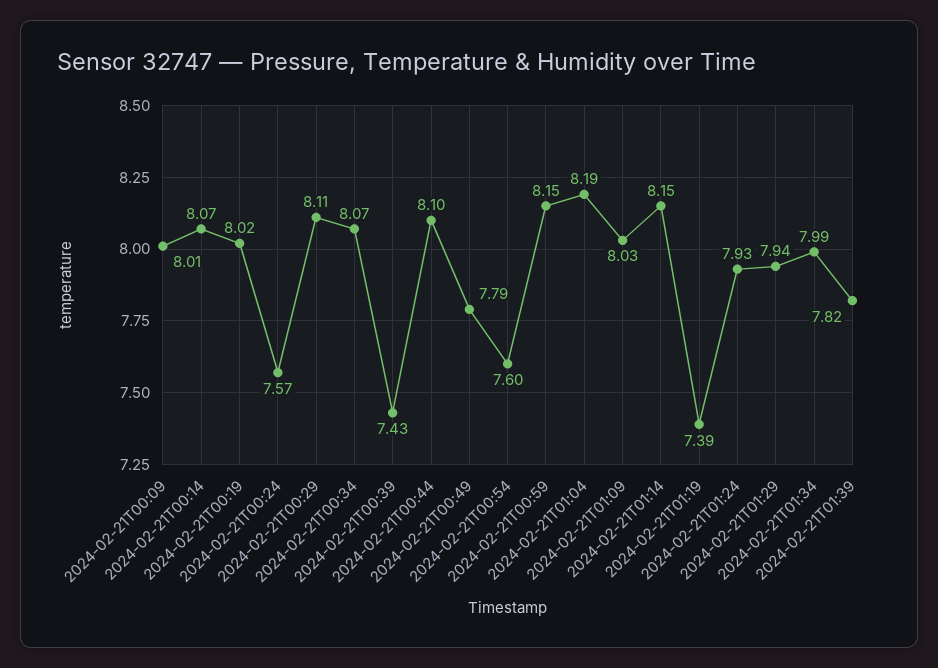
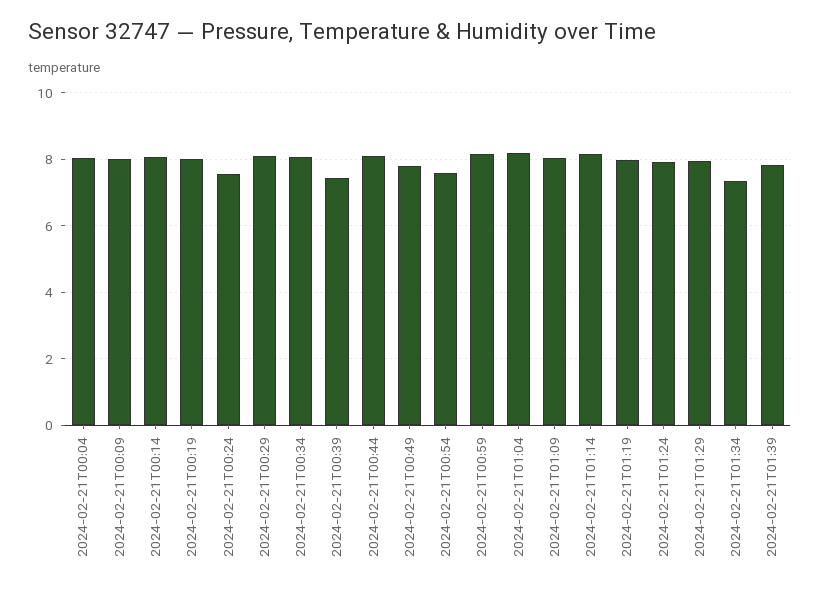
  {
    "2024-02-21T00:09": 8.01,
    "2024-02-21T00:14": 8.07,
    "2024-02-21T00:19": 8.02,
    "2024-02-21T00:24": 7.57,
    "2024-02-21T00:29": 8.11,
    "2024-02-21T00:34": 8.07,
    "2024-02-21T00:39": 7.43,
    "2024-02-21T00:44": 8.1,
    "2024-02-21T00:49": 7.79,
    "2024-02-21T00:54": 7.6,
    "2024-02-21T00:59": 8.15,
    "2024-02-21T01:04": 8.19,
    "2024-02-21T01:09": 8.03,
    "2024-02-21T01:14": 8.15,
-   "2024-02-21T01:19": 7.39,
+   "2024-02-21T01:19": 8,
    "2024-02-21T01:24": 7.93,
    "2024-02-21T01:29": 7.94,
-   "2024-02-21T01:34": 7.99,
+   "2024-02-21T01:34": 7.4,
-   "2024-02-21T01:39": 7.82
+   "2024-02-21T01:39": 7.82,
+   "2024-02-21T00:04": 8
  }

